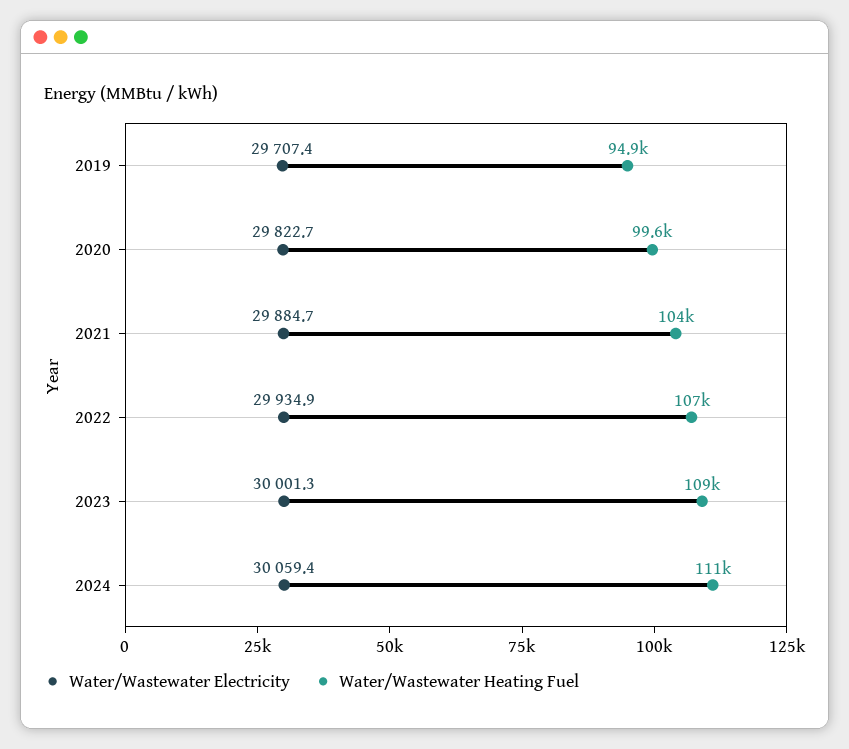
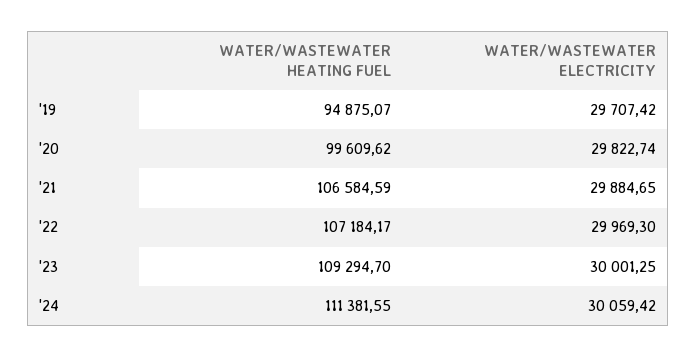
  {
    "Water/Wastewater Electricity": {
      "2019": 29707.42,
      "2020": 29822.74,
      "2021": 29884.65,
-     "2022": 29934.9,
+     "2022": 29969.3,
      "2023": 30001.25,
      "2024": 30059.42
    },
    "Water/Wastewater Heating Fuel": {
      "2019": 94875.07,
      "2020": 99609.62,
-     "2021": 104000,
+     "2021": 106584.59,
      "2022": 107184.17,
      "2023": 109294.7,
      "2024": 111381.55
    }
  }

